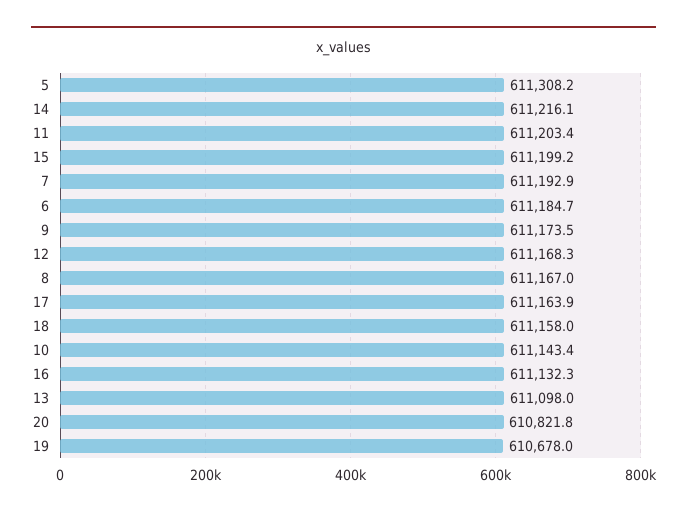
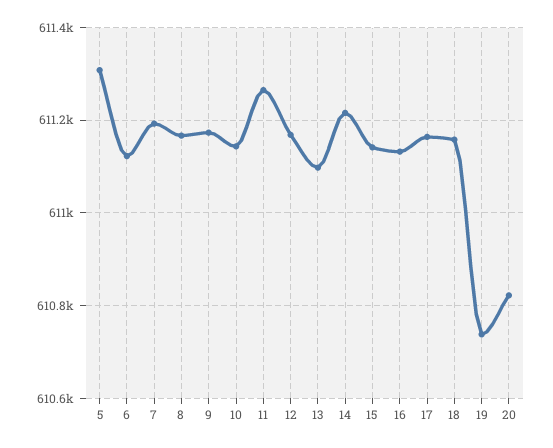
  {
    "5": 611308.2,
    "14": 611216.1,
-   "11": 611203.4,
+   "11": 611260,
-   "15": 611199.2,
+   "15": 611140,
    "7": 611192.9,
-   "6": 611184.7,
+   "6": 611120,
    "9": 611173.5,
    "12": 611168.3,
    "8": 611167,
    "17": 611163.9,
    "18": 611158,
    "10": 611143.4,
    "16": 611132.3,
    "13": 611098,
    "20": 610821.8,
-   "19": 610678
+   "19": 610740
  }

